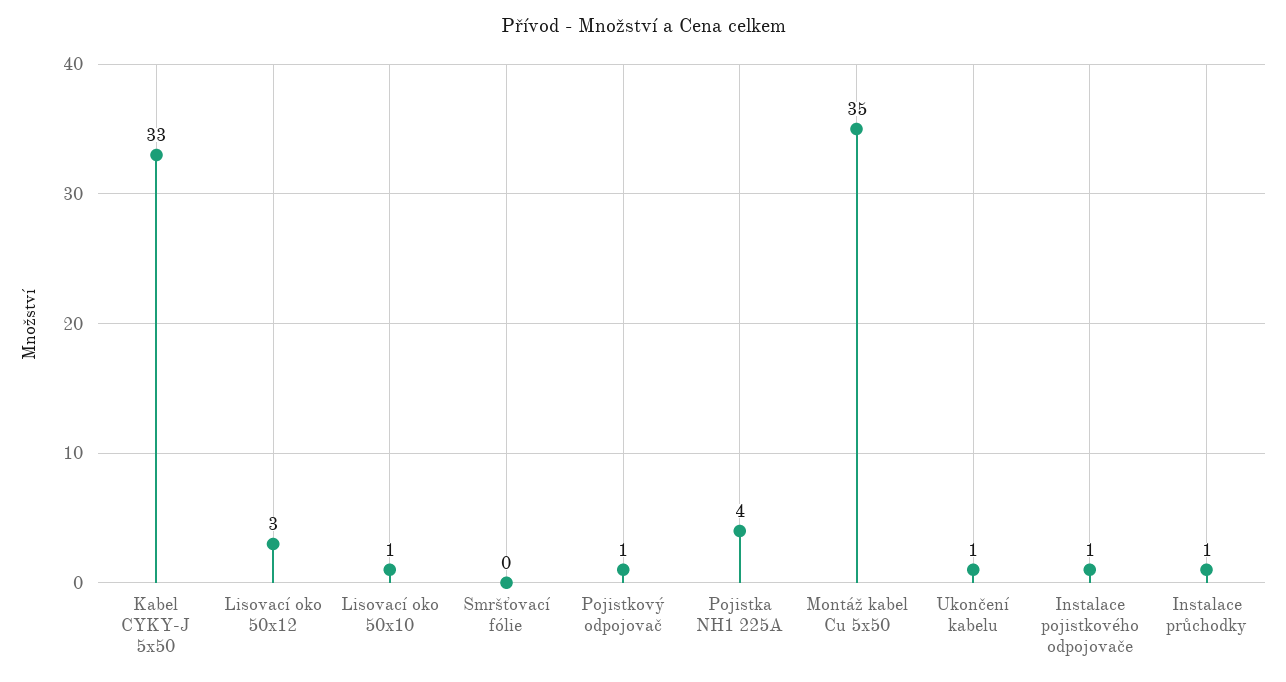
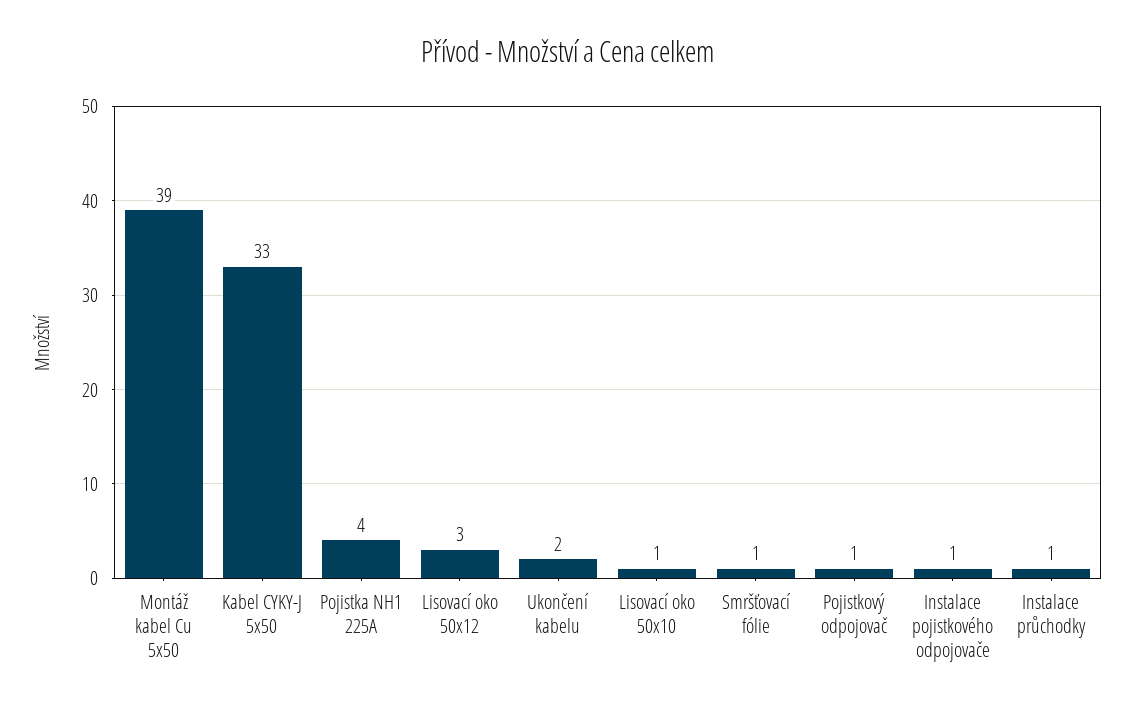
  {
    "Kabel CYKY-J 5x50": 33,
    "Lisovací oko 50x12": 3,
    "Lisovací oko 50x10": 1,
-   "Smršťovací fólie": 0,
+   "Smršťovací fólie": 1,
    "Pojistkový odpojovač": 1,
    "Pojistka NH1 225A": 4,
-   "Montáž kabel Cu 5x50": 35,
+   "Montáž kabel Cu 5x50": 39,
-   "Ukončení kabelu": 1,
+   "Ukončení kabelu": 2,
    "Instalace pojistkového odpojovače": 1,
    "Instalace průchodky": 1
  }

